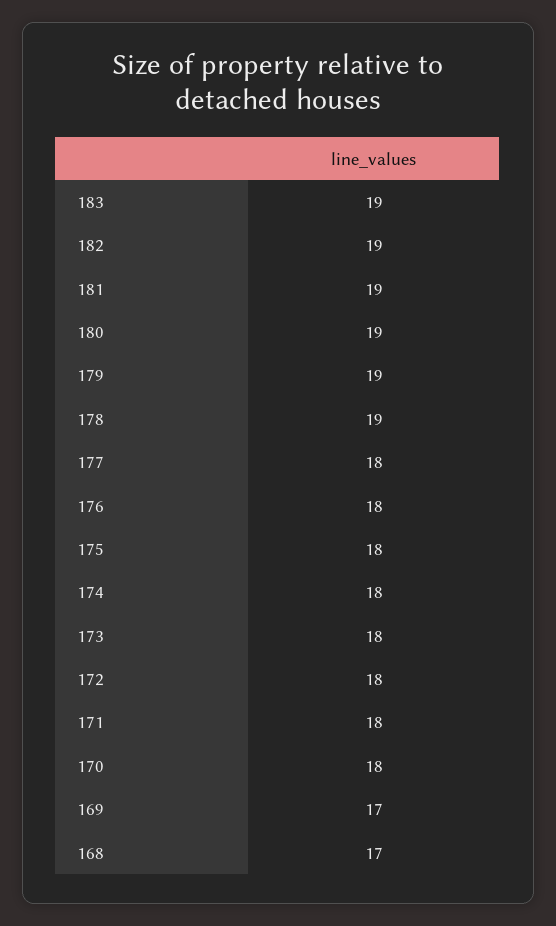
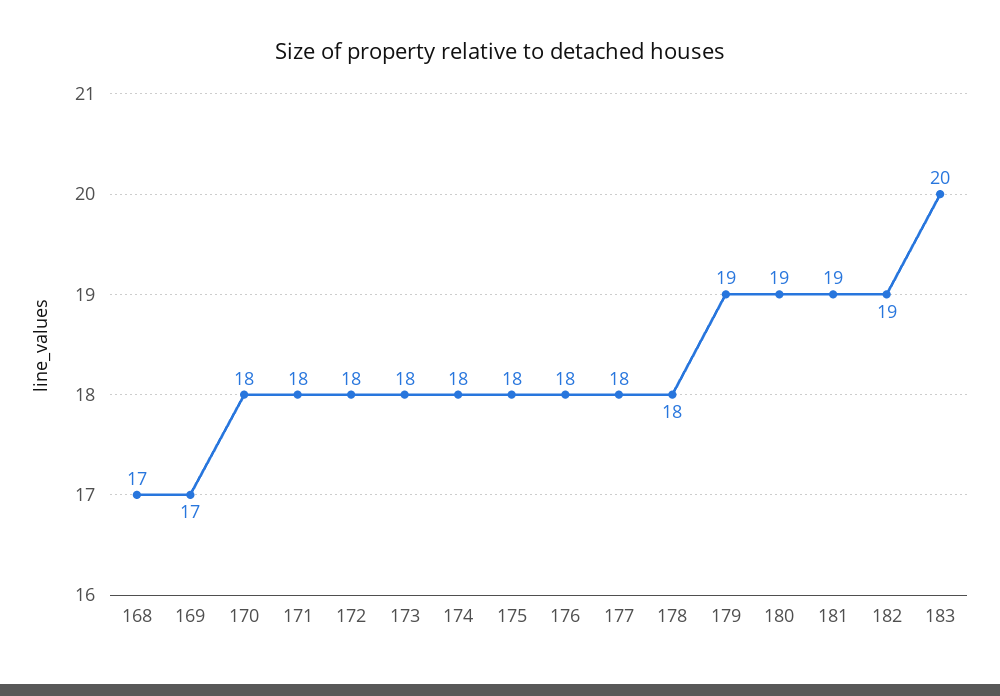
  {
-   "183": 19,
+   "183": 20,
    "182": 19,
    "181": 19,
    "180": 19,
    "179": 19,
-   "178": 19,
+   "178": 18,
    "177": 18,
    "176": 18,
    "175": 18,
    "174": 18,
    "173": 18,
    "172": 18,
    "171": 18,
    "170": 18,
    "169": 17,
    "168": 17
  }

